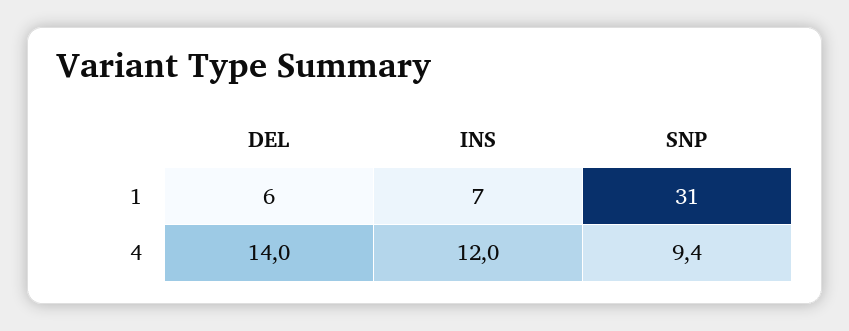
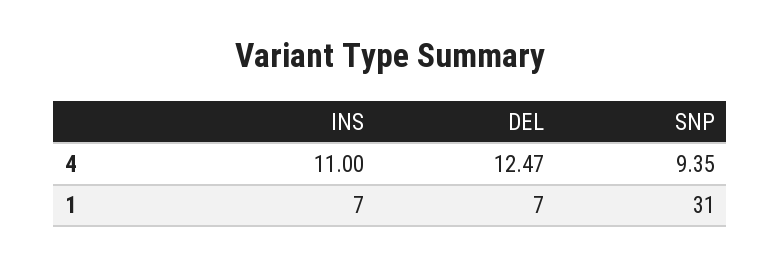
  {
    "DEL": {
-     "1": 6,
+     "1": 7,
-     "4": 14
+     "4": 12.47
    },
    "INS": {
      "1": 7,
-     "4": 12
+     "4": 11
    },
    "SNP": {
      "1": 31,
      "4": 9.35
    }
  }

